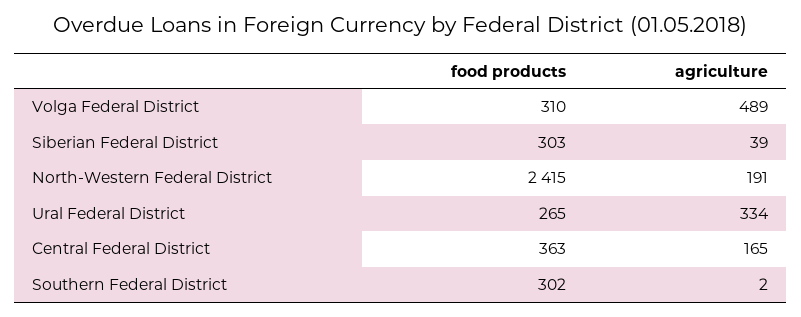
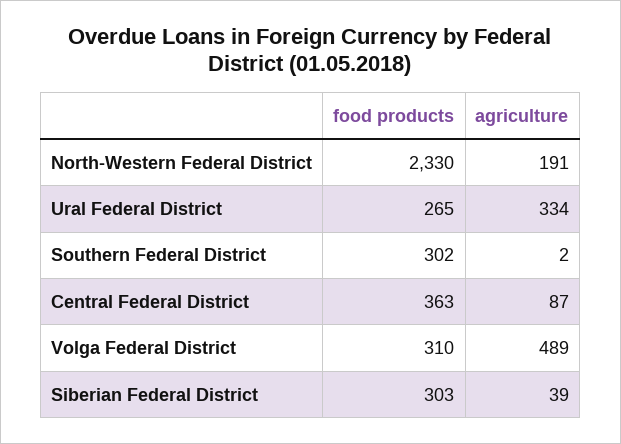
  {
    "food products": {
      "Volga Federal District": 310,
      "Siberian Federal District": 303,
-     "North-Western Federal District": 2415,
+     "North-Western Federal District": 2330,
      "Ural Federal District": 265,
      "Central Federal District": 363,
      "Southern Federal District": 302
    },
    "agriculture": {
      "Volga Federal District": 489,
      "Siberian Federal District": 39,
      "North-Western Federal District": 191,
      "Ural Federal District": 334,
-     "Central Federal District": 165,
+     "Central Federal District": 87,
      "Southern Federal District": 2
    }
  }

